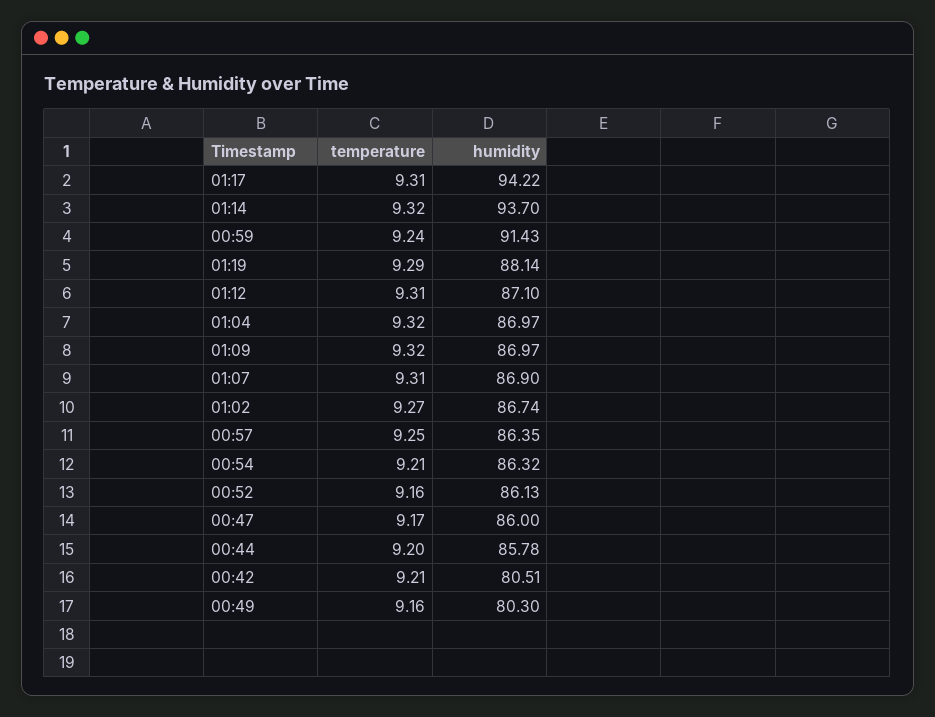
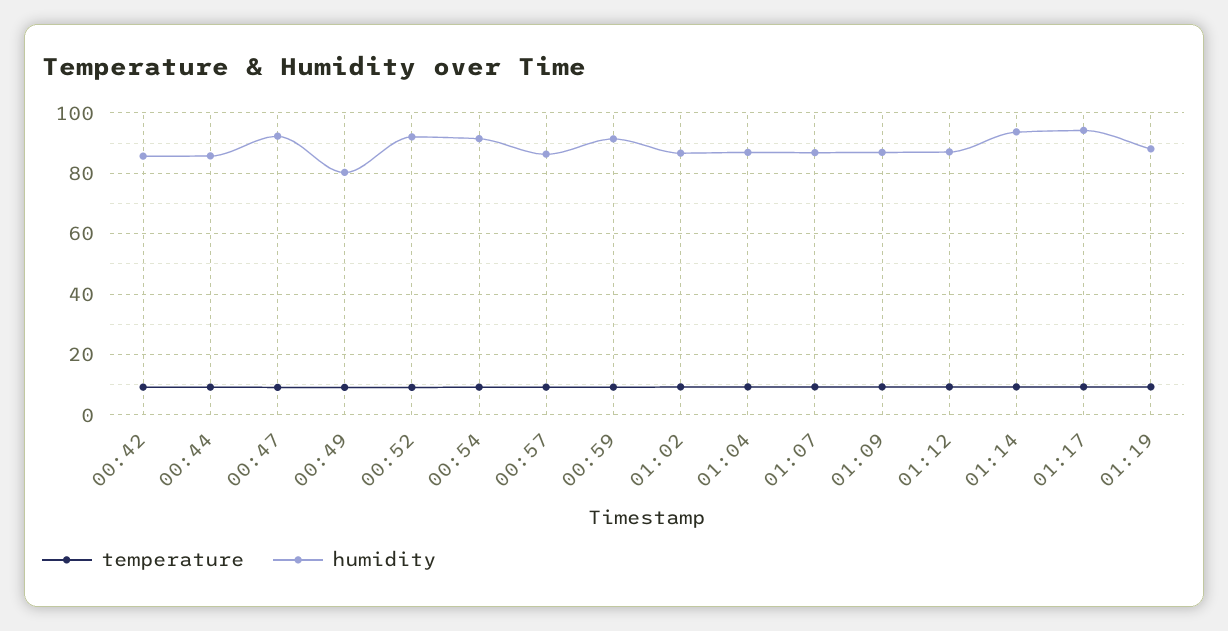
  {
    "temperature": {
      "01:17": 9.31,
      "01:14": 9.32,
      "00:59": 9.24,
      "01:19": 9.29,
      "01:12": 9.31,
      "01:04": 9.32,
      "01:09": 9.32,
      "01:07": 9.31,
      "01:02": 9.27,
      "00:57": 9.25,
      "00:54": 9.21,
      "00:52": 9.16,
      "00:47": 9.17,
      "00:44": 9.2,
      "00:42": 9.21,
      "00:49": 9.16
    },
    "humidity": {
      "01:17": 94.22,
      "01:14": 93.7,
      "00:59": 91.43,
      "01:19": 88.14,
      "01:12": 87.1,
      "01:04": 86.97,
      "01:09": 86.97,
      "01:07": 86.9,
      "01:02": 86.74,
      "00:57": 86.35,
-     "00:54": 86.32,
+     "00:54": 92,
-     "00:52": 86.13,
+     "00:52": 92,
-     "00:47": 86,
+     "00:47": 92,
      "00:44": 85.78,
-     "00:42": 80.51,
+     "00:42": 86,
      "00:49": 80.3
    }
  }

